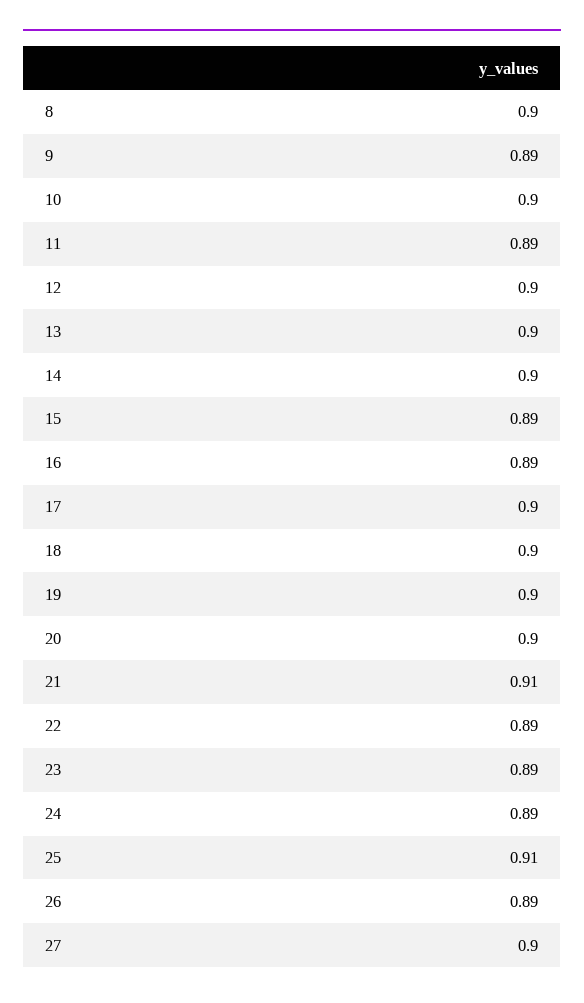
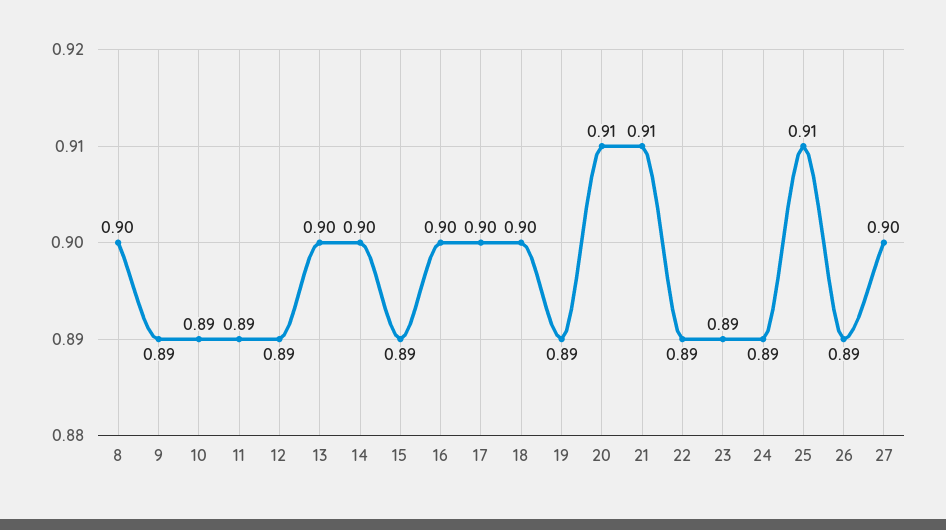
  {
    "8": 0.9,
    "9": 0.89,
-   "10": 0.9,
+   "10": 0.89,
    "11": 0.89,
-   "12": 0.9,
+   "12": 0.89,
    "13": 0.9,
    "14": 0.9,
    "15": 0.89,
-   "16": 0.89,
+   "16": 0.9,
    "17": 0.9,
    "18": 0.9,
-   "19": 0.9,
+   "19": 0.89,
-   "20": 0.9,
+   "20": 0.91,
    "21": 0.91,
    "22": 0.89,
    "23": 0.89,
    "24": 0.89,
    "25": 0.91,
    "26": 0.89,
    "27": 0.9
  }

